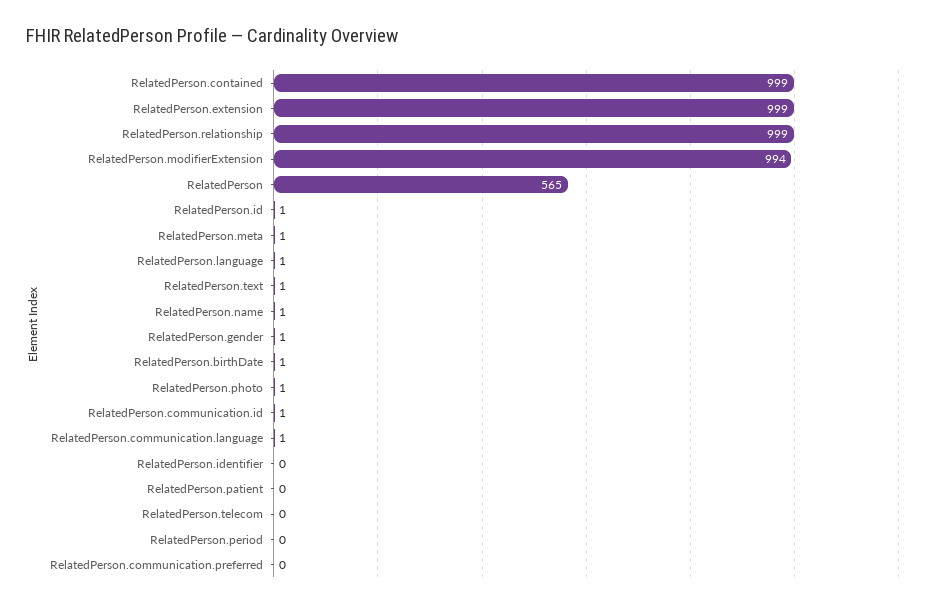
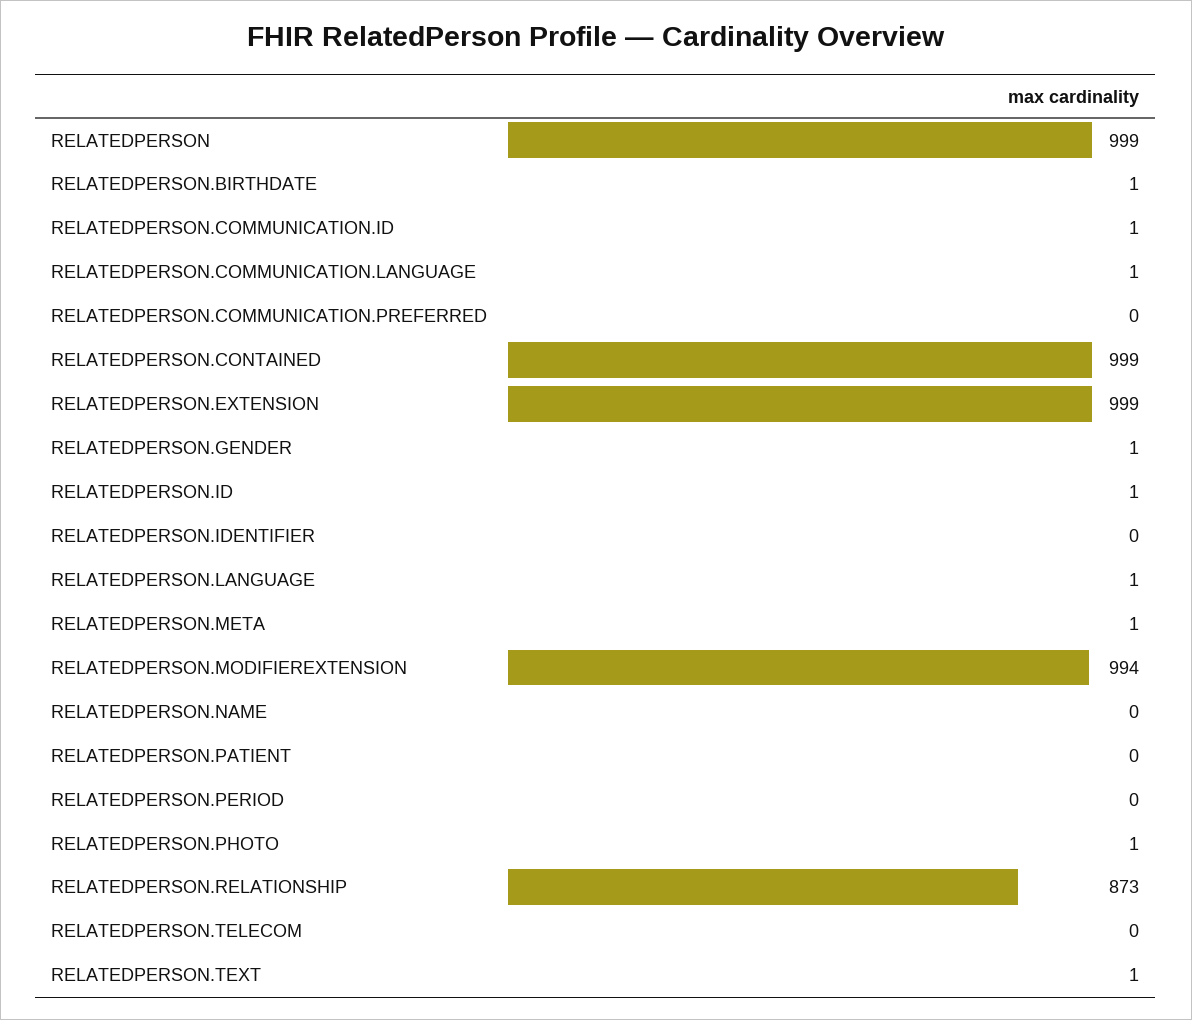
  {
    "RelatedPerson.contained": 999,
    "RelatedPerson.extension": 999,
-   "RelatedPerson.relationship": 999,
+   "RelatedPerson.relationship": 873,
    "RelatedPerson.modifierExtension": 994,
-   "RelatedPerson": 565,
+   "RelatedPerson": 999,
    "RelatedPerson.id": 1,
    "RelatedPerson.meta": 1,
    "RelatedPerson.language": 1,
    "RelatedPerson.text": 1,
-   "RelatedPerson.name": 1,
+   "RelatedPerson.name": 0,
    "RelatedPerson.gender": 1,
    "RelatedPerson.birthDate": 1,
    "RelatedPerson.photo": 1,
    "RelatedPerson.communication.id": 1,
    "RelatedPerson.communication.language": 1,
    "RelatedPerson.identifier": 0,
    "RelatedPerson.patient": 0,
    "RelatedPerson.telecom": 0,
    "RelatedPerson.period": 0,
    "RelatedPerson.communication.preferred": 0
  }

